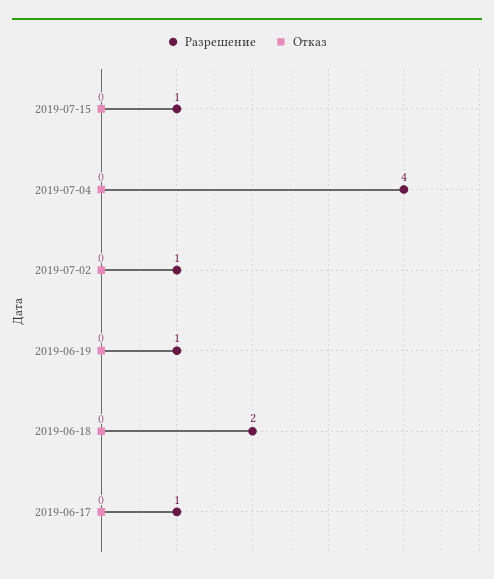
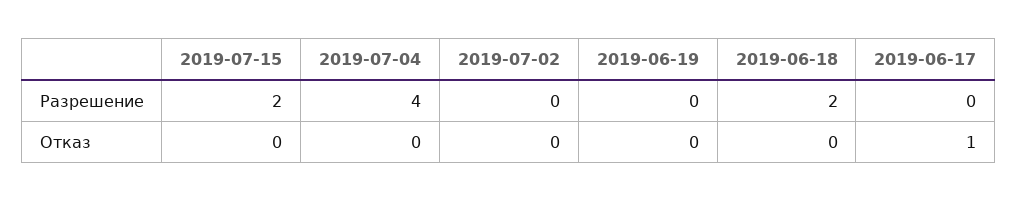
  {
    "Разрешение": {
-     "2019-07-15": 1,
+     "2019-07-15": 2,
      "2019-07-04": 4,
-     "2019-07-02": 1,
+     "2019-07-02": 0,
-     "2019-06-19": 1,
+     "2019-06-19": 0,
      "2019-06-18": 2,
-     "2019-06-17": 1
+     "2019-06-17": 0
    },
    "Отказ": {
      "2019-07-15": 0,
      "2019-07-04": 0,
      "2019-07-02": 0,
      "2019-06-19": 0,
      "2019-06-18": 0,
-     "2019-06-17": 0
+     "2019-06-17": 1
    }
  }

